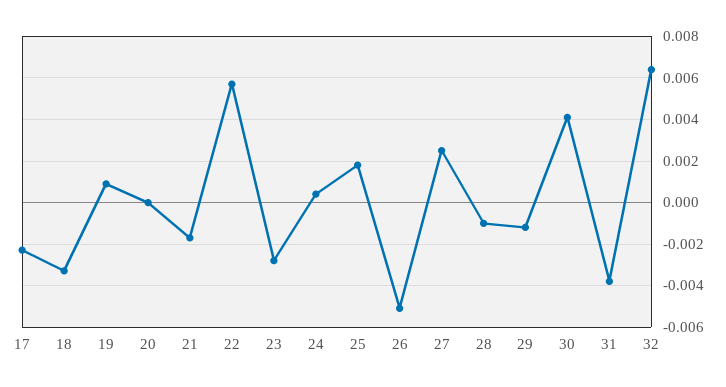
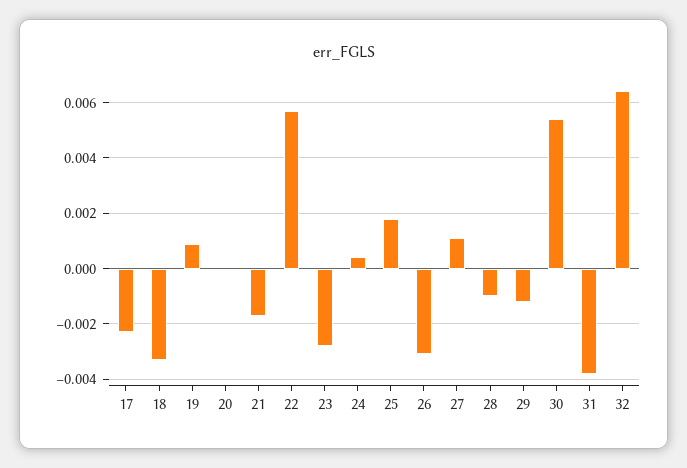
  {
    "17": -0.0025,
    "18": -0.0035,
    "19": 0.001,
    "20": 0,
    "21": -0.0015,
    "22": 0.0055,
    "23": -0.003,
    "24": 0.0005,
    "25": 0.002,
-   "26": -0.005,
+   "26": -0.003,
-   "27": 0.0025,
+   "27": 0.001,
    "28": -0.001,
    "29": -0.001,
-   "30": 0.004,
+   "30": 0.0055,
    "31": -0.004,
    "32": 0.0065
  }

